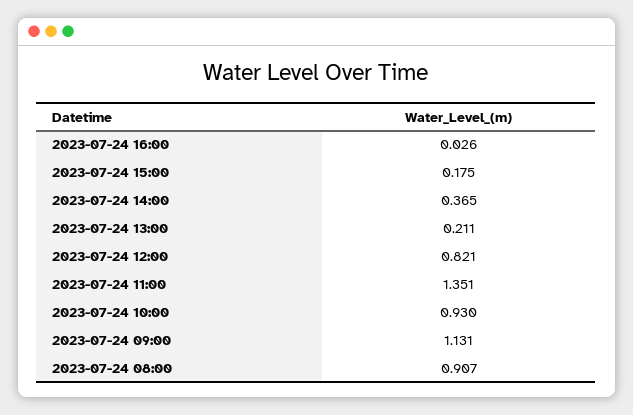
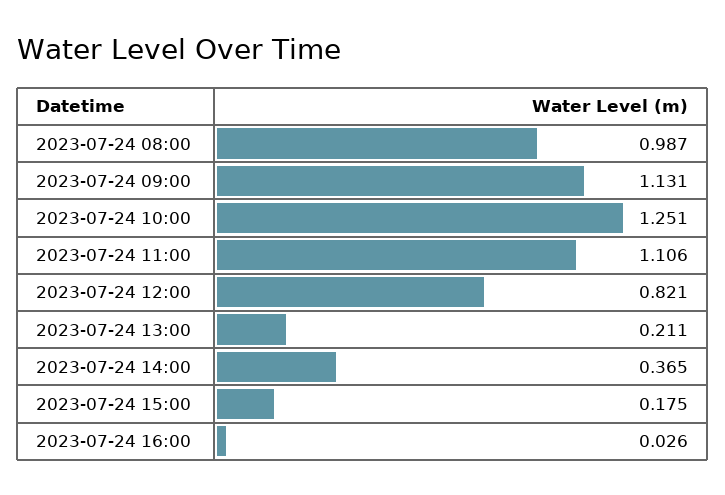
  {
    "2023-07-24 16:00": 0.026,
    "2023-07-24 15:00": 0.175,
    "2023-07-24 14:00": 0.365,
    "2023-07-24 13:00": 0.211,
    "2023-07-24 12:00": 0.821,
-   "2023-07-24 11:00": 1.351,
+   "2023-07-24 11:00": 1.106,
-   "2023-07-24 10:00": 0.93,
+   "2023-07-24 10:00": 1.251,
    "2023-07-24 09:00": 1.131,
-   "2023-07-24 08:00": 0.907
+   "2023-07-24 08:00": 0.987
  }

